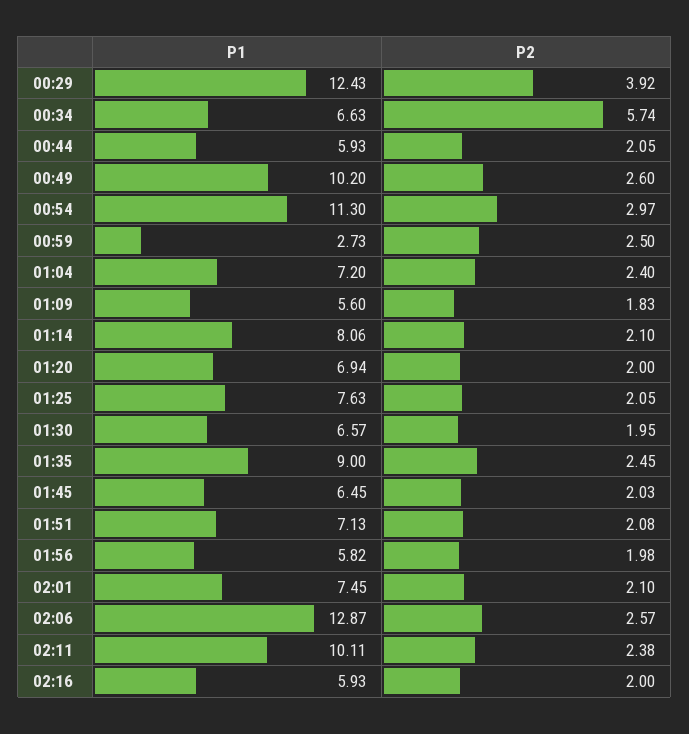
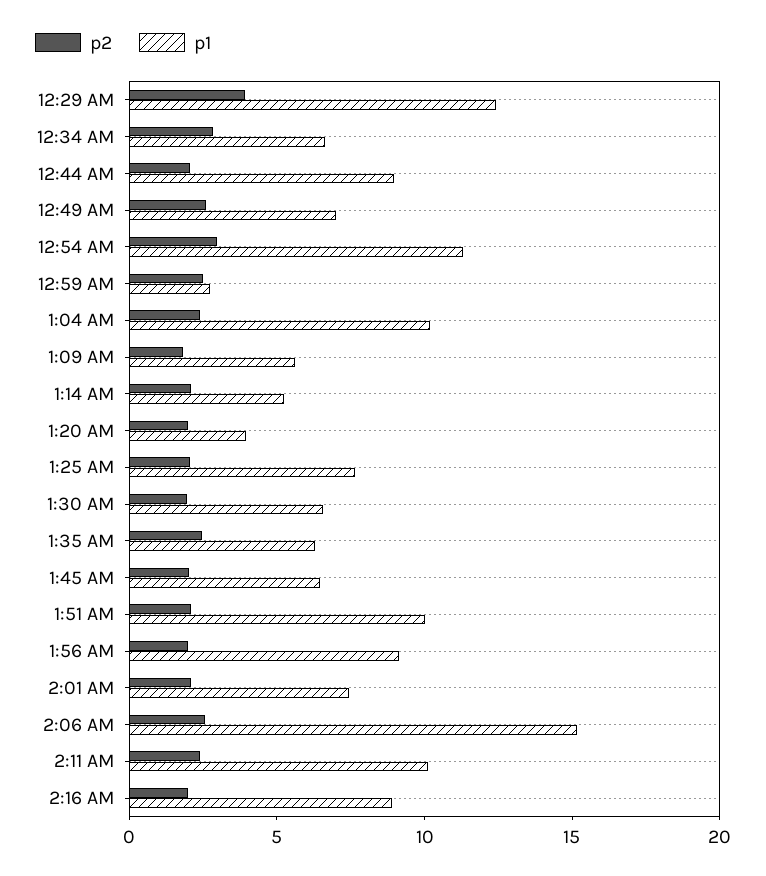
  {
    "P1": {
      "00:29": 12.43,
      "00:34": 6.63,
-     "00:44": 5.93,
+     "00:44": 9,
-     "00:49": 10.2,
+     "00:49": 7,
      "00:54": 11.3,
      "00:59": 2.73,
-     "01:04": 7.2,
+     "01:04": 10,
      "01:09": 5.6,
-     "01:14": 8.06,
+     "01:14": 5,
-     "01:20": 6.94,
+     "01:20": 4,
      "01:25": 7.63,
      "01:30": 6.57,
-     "01:35": 9,
+     "01:35": 6,
      "01:45": 6.45,
-     "01:51": 7.13,
+     "01:51": 10,
-     "01:56": 5.82,
+     "01:56": 9,
      "02:01": 7.45,
-     "02:06": 12.87,
+     "02:06": 15,
      "02:11": 10.11,
-     "02:16": 5.93
+     "02:16": 9
    },
    "P2": {
      "00:29": 3.92,
-     "00:34": 5.74,
+     "00:34": 3,
      "00:44": 2.05,
      "00:49": 2.6,
      "00:54": 2.97,
      "00:59": 2.5,
      "01:04": 2.4,
      "01:09": 1.83,
      "01:14": 2.1,
      "01:20": 2,
      "01:25": 2.05,
      "01:30": 1.95,
      "01:35": 2.45,
      "01:45": 2.03,
      "01:51": 2.08,
      "01:56": 1.98,
      "02:01": 2.1,
      "02:06": 2.57,
      "02:11": 2.38,
      "02:16": 2
    }
  }

